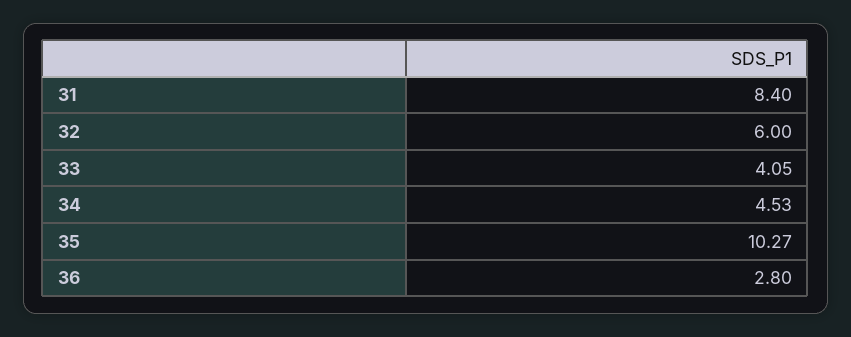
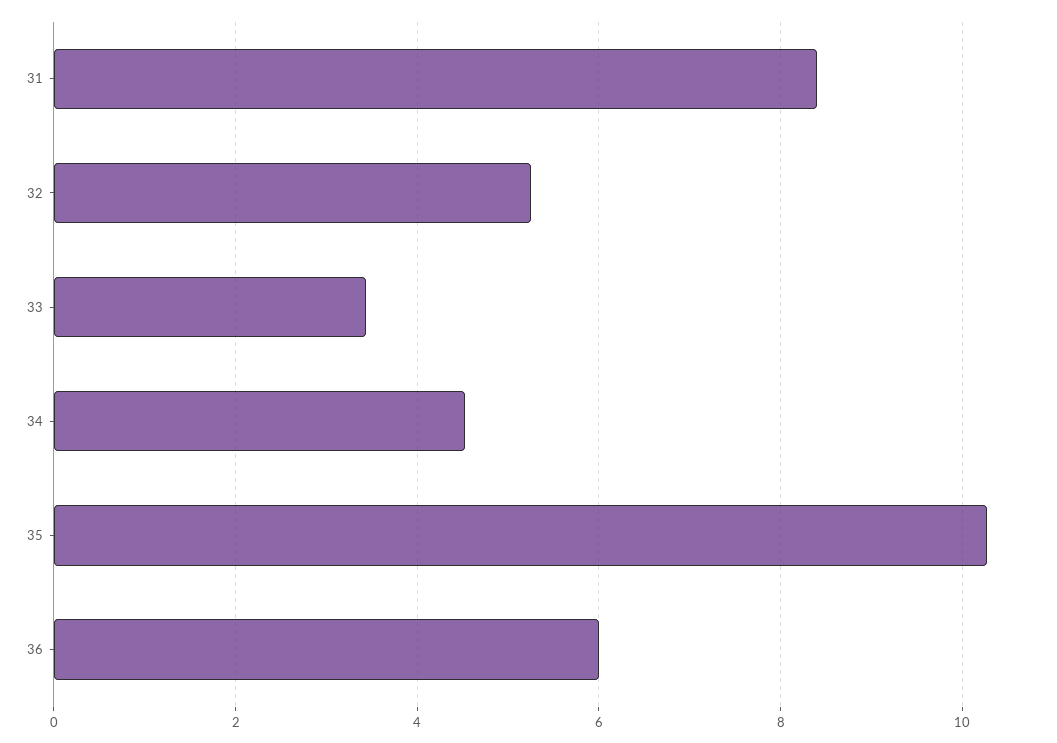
  {
    "31": 8.4,
-   "32": 6,
+   "32": 5.2,
-   "33": 4.05,
+   "33": 3.4,
    "34": 4.53,
    "35": 10.27,
-   "36": 2.8
+   "36": 6
  }

